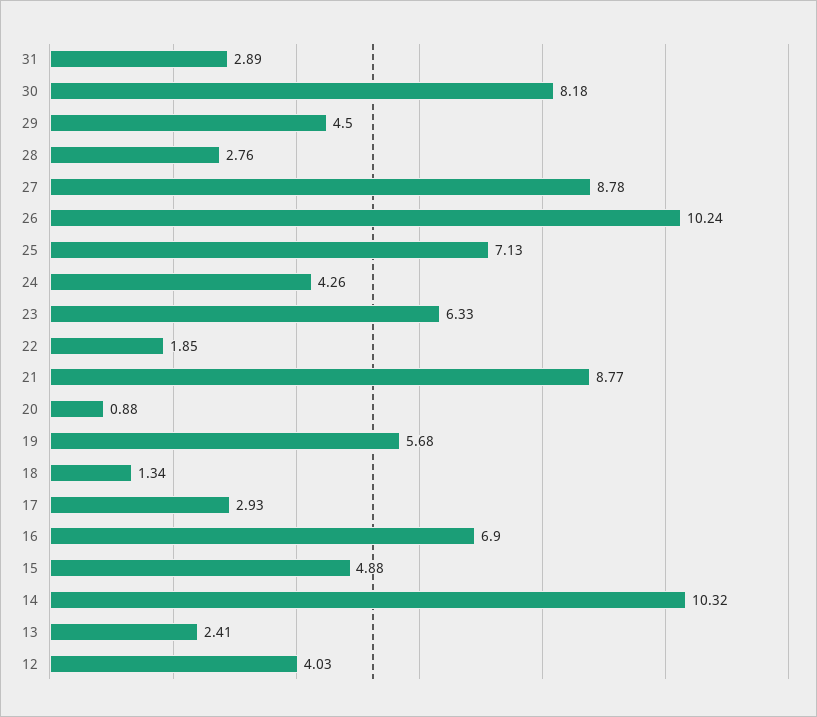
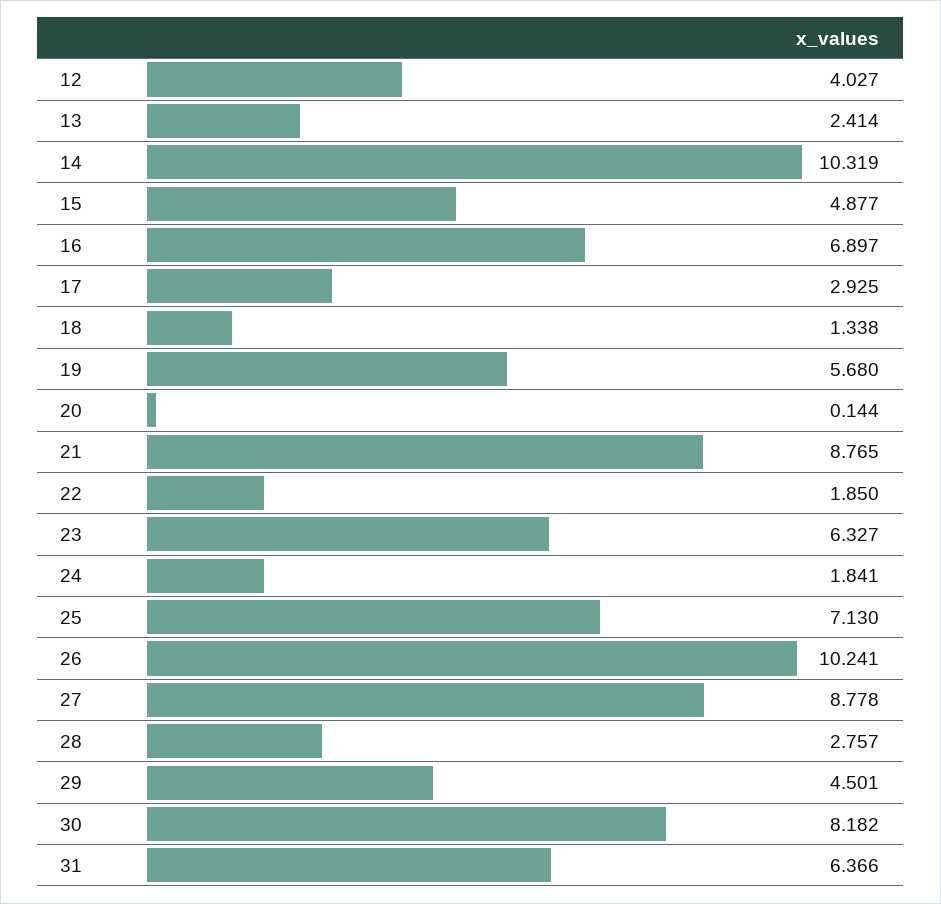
  {
-   "31": 2.89,
+   "31": 6.366,
    "30": 8.182,
    "29": 4.501,
    "28": 2.757,
    "27": 8.778,
    "26": 10.241,
    "25": 7.13,
-   "24": 4.26,
+   "24": 1.841,
    "23": 6.327,
    "22": 1.85,
    "21": 8.765,
-   "20": 0.88,
+   "20": 0.144,
    "19": 5.68,
    "18": 1.338,
    "17": 2.925,
    "16": 6.897,
    "15": 4.877,
    "14": 10.319,
    "13": 2.414,
    "12": 4.027
  }

